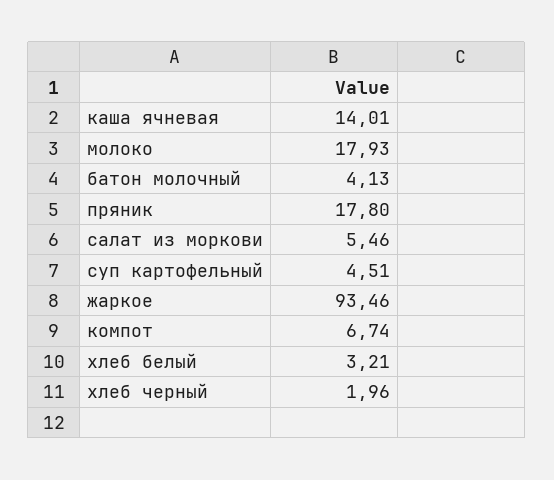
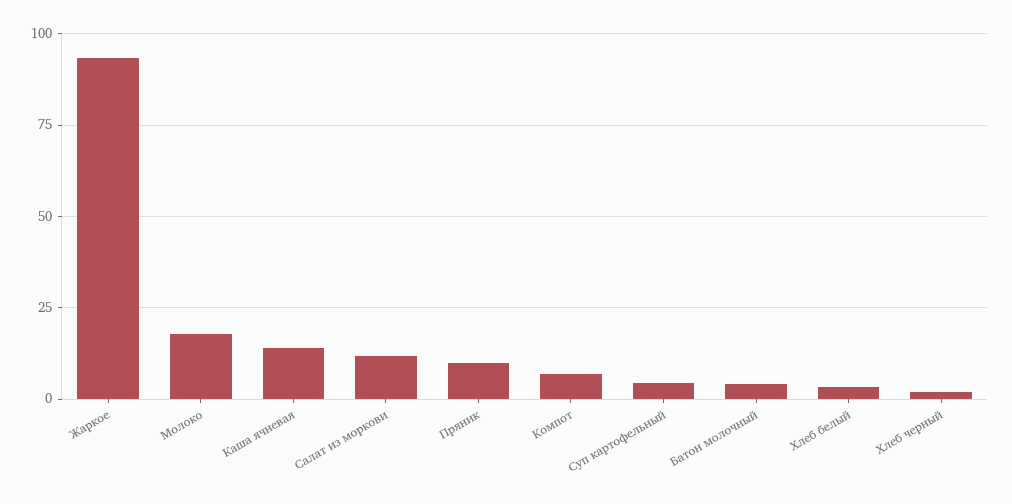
  {
    "каша ячневая": 14.01,
    "молоко": 17.93,
    "батон молочный": 4.13,
-   "пряник": 17.8,
+   "пряник": 10,
-   "салат из моркови": 5.46,
+   "салат из моркови": 12.5,
    "суп картофельный": 4.51,
    "жаркое": 93.46,
    "компот": 6.74,
    "хлеб белый": 3.21,
    "хлеб черный": 1.96
  }

